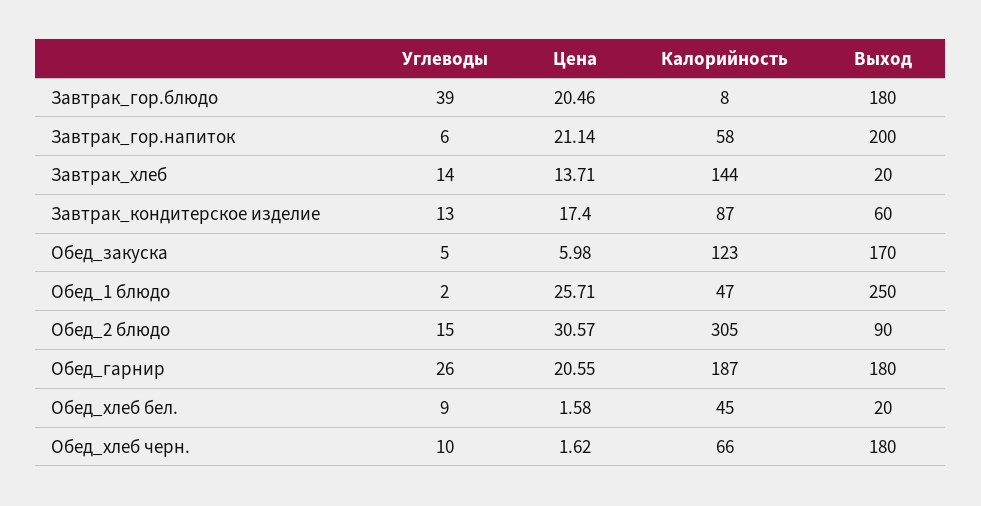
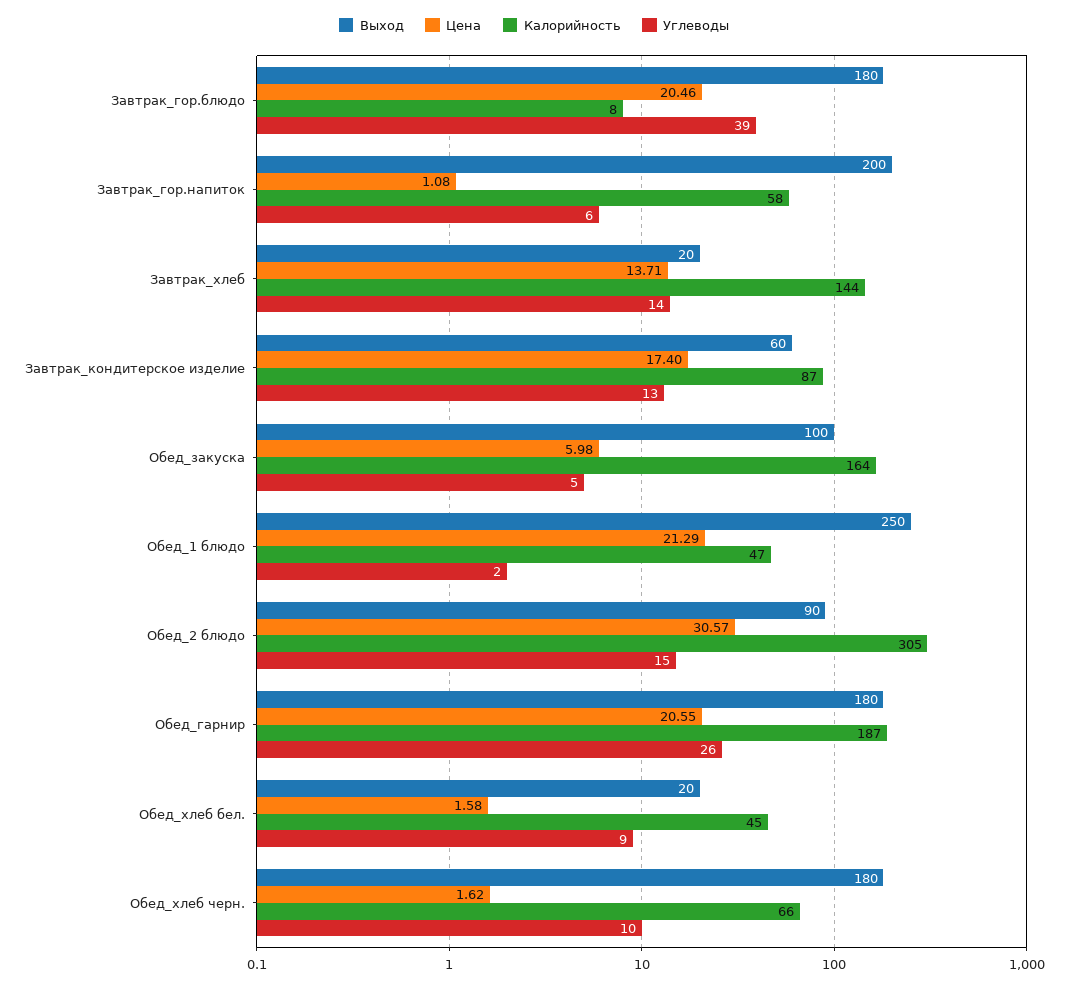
  {
    "Углеводы": {
      "Завтрак_гор.блюдо": 39,
      "Завтрак_гор.напиток": 6,
      "Завтрак_хлеб": 14,
      "Завтрак_кондитерское изделие": 13,
      "Обед_закуска": 5,
      "Обед_1 блюдо": 2,
      "Обед_2 блюдо": 15,
      "Обед_гарнир": 26,
      "Обед_хлеб бел.": 9,
      "Обед_хлеб черн.": 10
    },
    "Цена": {
      "Завтрак_гор.блюдо": 20.46,
-     "Завтрак_гор.напиток": 21.14,
+     "Завтрак_гор.напиток": 1.08,
      "Завтрак_хлеб": 13.71,
      "Завтрак_кондитерское изделие": 17.4,
      "Обед_закуска": 5.98,
-     "Обед_1 блюдо": 25.71,
+     "Обед_1 блюдо": 21.29,
      "Обед_2 блюдо": 30.57,
      "Обед_гарнир": 20.55,
      "Обед_хлеб бел.": 1.58,
      "Обед_хлеб черн.": 1.62
    },
    "Калорийность": {
      "Завтрак_гор.блюдо": 8,
      "Завтрак_гор.напиток": 58,
      "Завтрак_хлеб": 144,
      "Завтрак_кондитерское изделие": 87,
-     "Обед_закуска": 123,
+     "Обед_закуска": 164,
      "Обед_1 блюдо": 47,
      "Обед_2 блюдо": 305,
      "Обед_гарнир": 187,
      "Обед_хлеб бел.": 45,
      "Обед_хлеб черн.": 66
    },
    "Выход": {
      "Завтрак_гор.блюдо": 180,
      "Завтрак_гор.напиток": 200,
      "Завтрак_хлеб": 20,
      "Завтрак_кондитерское изделие": 60,
-     "Обед_закуска": 170,
+     "Обед_закуска": 100,
      "Обед_1 блюдо": 250,
      "Обед_2 блюдо": 90,
      "Обед_гарнир": 180,
      "Обед_хлеб бел.": 20,
      "Обед_хлеб черн.": 180
    }
  }

